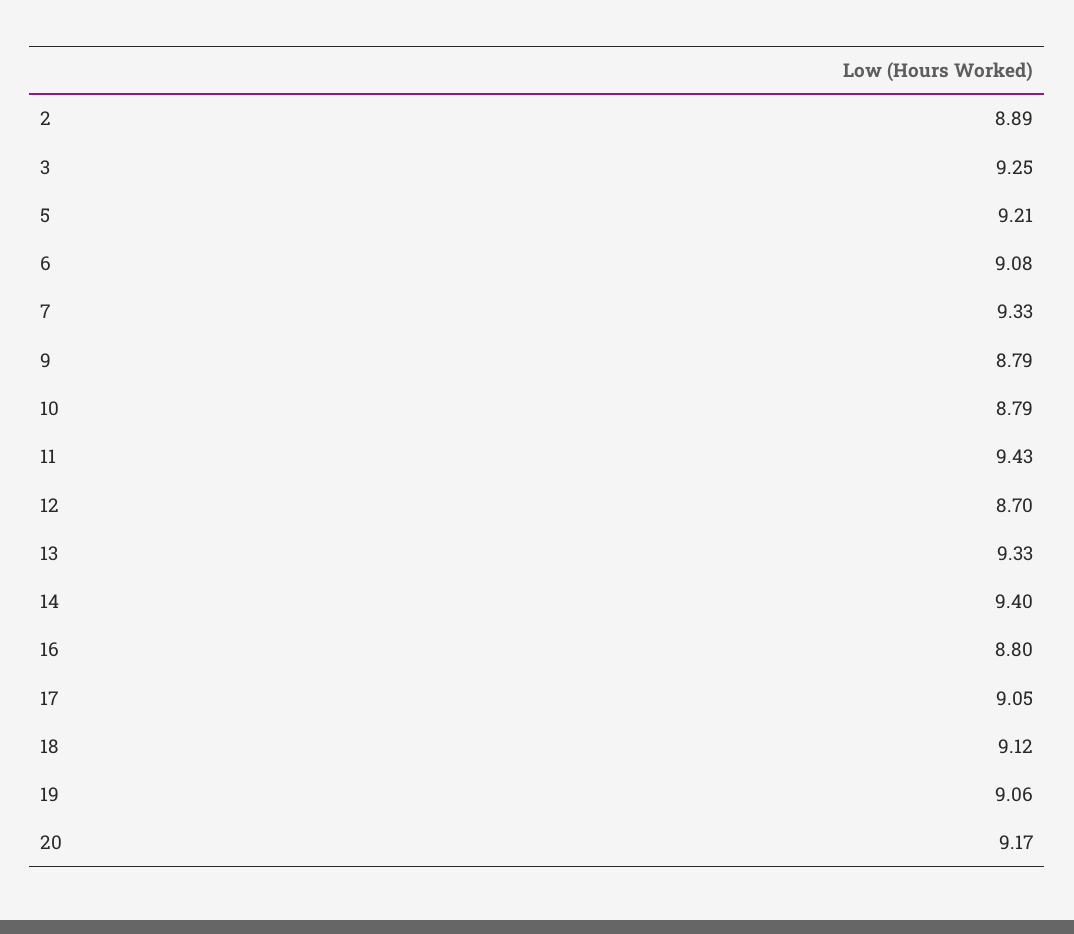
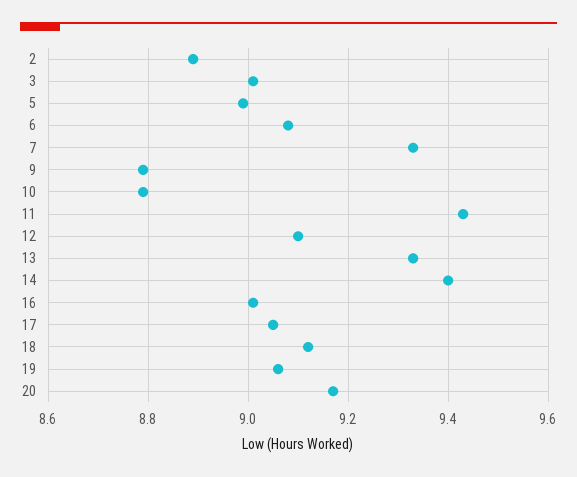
  {
    "2": 8.89,
-   "3": 9.25,
+   "3": 9,
-   "5": 9.21,
+   "5": 9,
    "6": 9.08,
    "7": 9.33,
    "9": 8.79,
    "10": 8.79,
    "11": 9.43,
-   "12": 8.7,
+   "12": 9.1,
    "13": 9.33,
    "14": 9.4,
-   "16": 8.8,
+   "16": 9,
    "17": 9.05,
    "18": 9.12,
    "19": 9.06,
    "20": 9.17
  }

